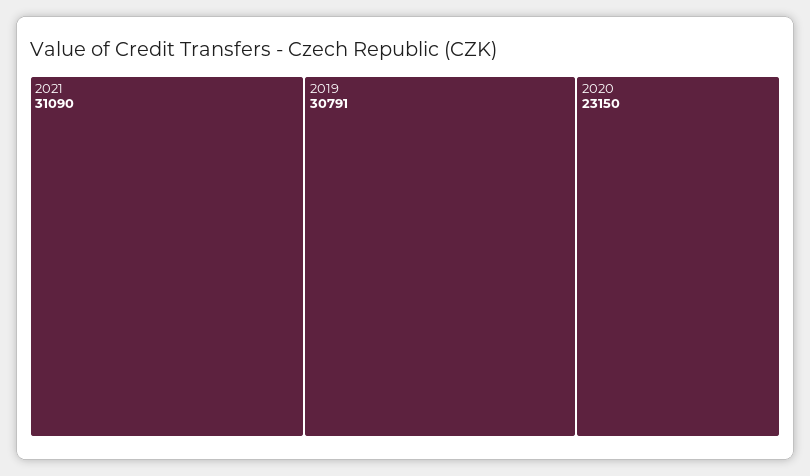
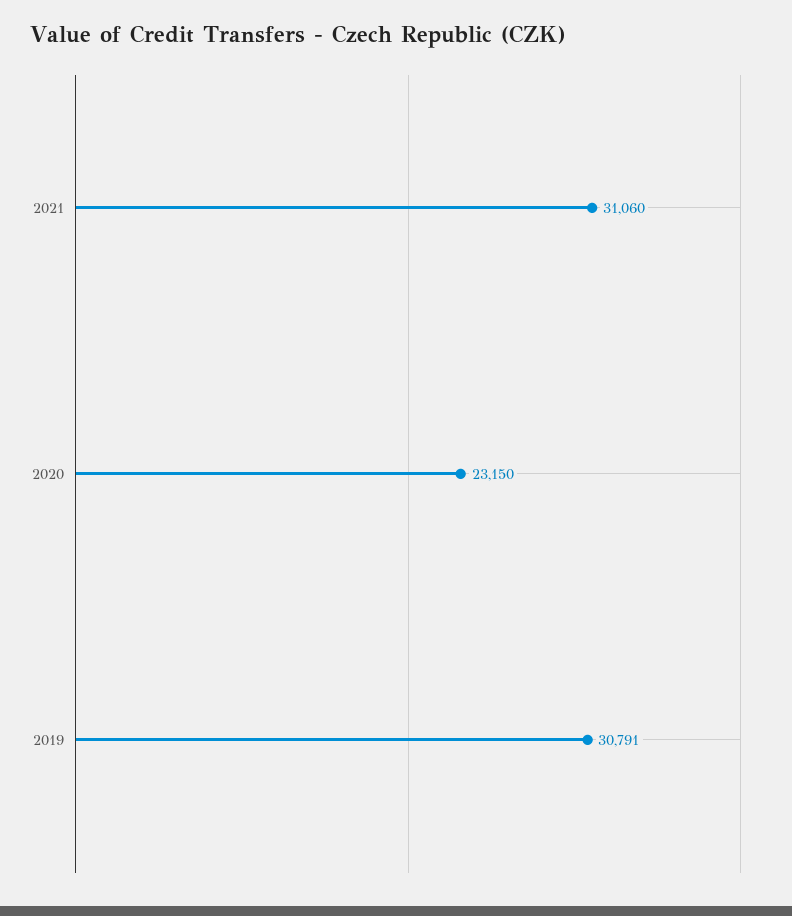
  {
-   "2021": 31090,
+   "2021": 31060,
    "2019": 30791,
    "2020": 23150
  }

